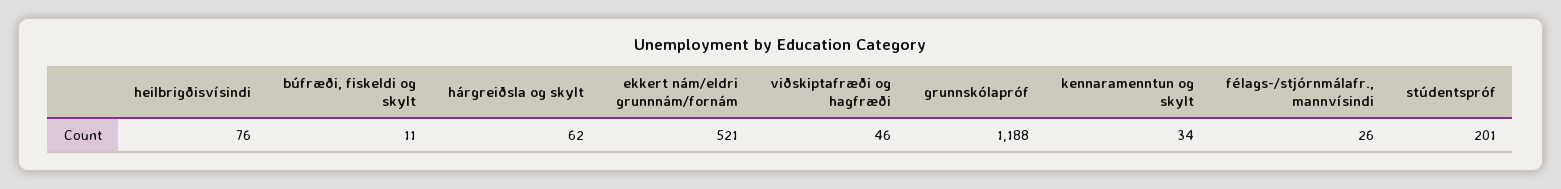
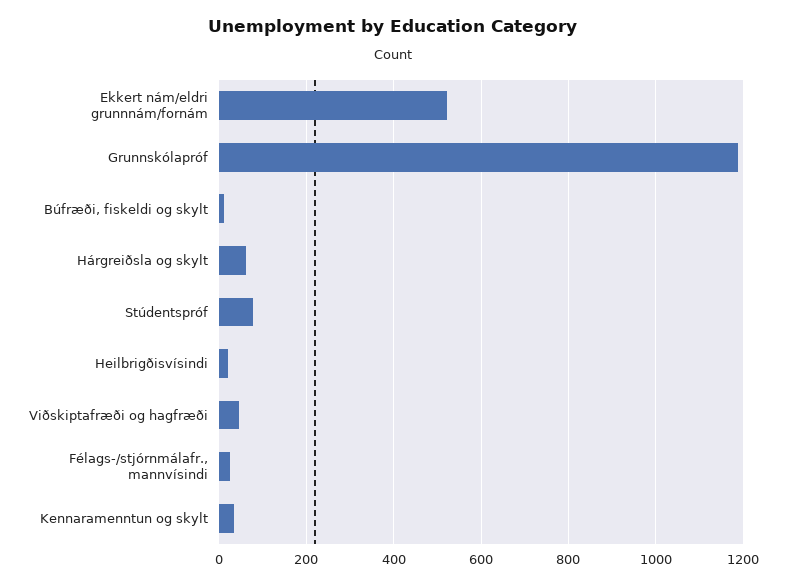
  {
-   "heilbrigðisvísindi": 76,
+   "heilbrigðisvísindi": 20,
    "búfræði, fiskeldi og skylt": 11,
    "hárgreiðsla og skylt": 62,
    "ekkert nám/eldri grunnnám/fornám": 521,
    "viðskiptafræði og hagfræði": 46,
    "grunnskólapróf": 1188,
    "kennaramenntun og skylt": 34,
    "félags-/stjórnmálafr., mannvísindi": 26,
-   "stúdentspróf": 201
+   "stúdentspróf": 80
  }

